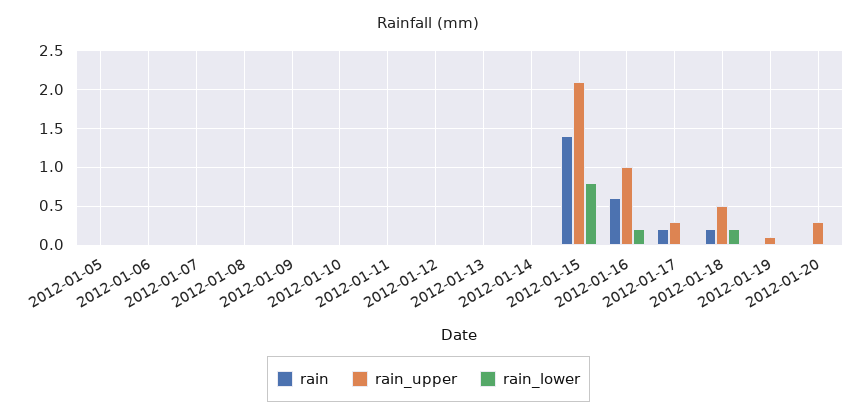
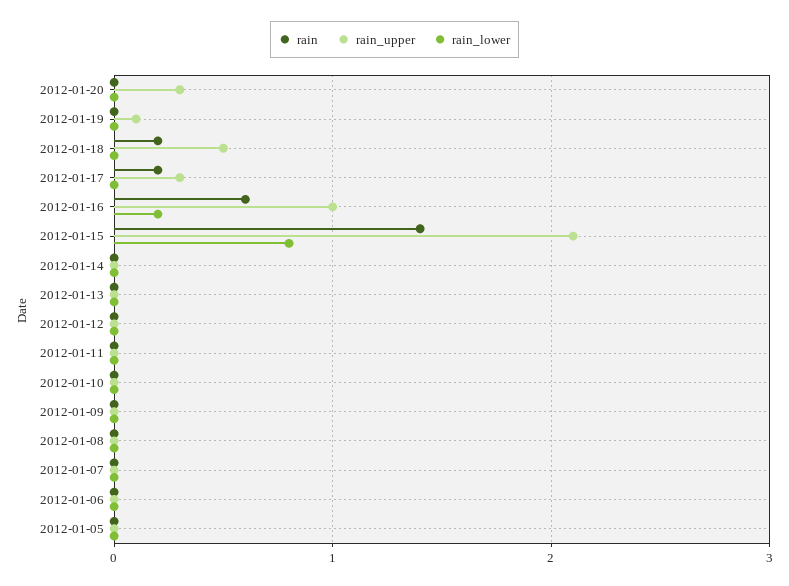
  {
    "rain": {
      "2012-01-05": 0,
      "2012-01-06": 0,
      "2012-01-07": 0,
      "2012-01-08": 0,
      "2012-01-09": 0,
      "2012-01-10": 0,
      "2012-01-11": 0,
      "2012-01-12": 0,
      "2012-01-13": 0,
      "2012-01-14": 0,
      "2012-01-15": 1.4,
      "2012-01-16": 0.6,
      "2012-01-17": 0.2,
      "2012-01-18": 0.2,
      "2012-01-19": 0,
      "2012-01-20": 0
    },
    "rain_upper": {
      "2012-01-05": 0,
      "2012-01-06": 0,
      "2012-01-07": 0,
      "2012-01-08": 0,
      "2012-01-09": 0,
      "2012-01-10": 0,
      "2012-01-11": 0,
      "2012-01-12": 0,
      "2012-01-13": 0,
      "2012-01-14": 0,
      "2012-01-15": 2.1,
      "2012-01-16": 1,
      "2012-01-17": 0.3,
      "2012-01-18": 0.5,
      "2012-01-19": 0.1,
      "2012-01-20": 0.3
    },
    "rain_lower": {
      "2012-01-05": 0,
      "2012-01-06": 0,
      "2012-01-07": 0,
      "2012-01-08": 0,
      "2012-01-09": 0,
      "2012-01-10": 0,
      "2012-01-11": 0,
      "2012-01-12": 0,
      "2012-01-13": 0,
      "2012-01-14": 0,
      "2012-01-15": 0.8,
      "2012-01-16": 0.2,
      "2012-01-17": 0,
-     "2012-01-18": 0.2,
+     "2012-01-18": 0,
      "2012-01-19": 0,
      "2012-01-20": 0
    }
  }

